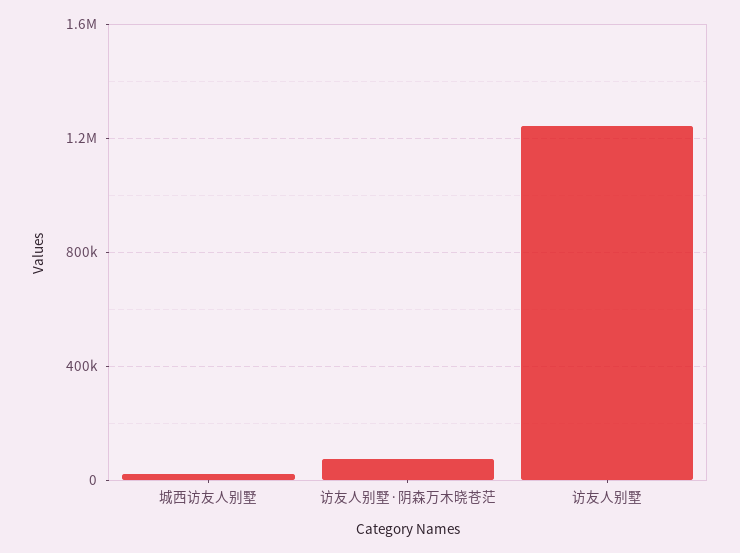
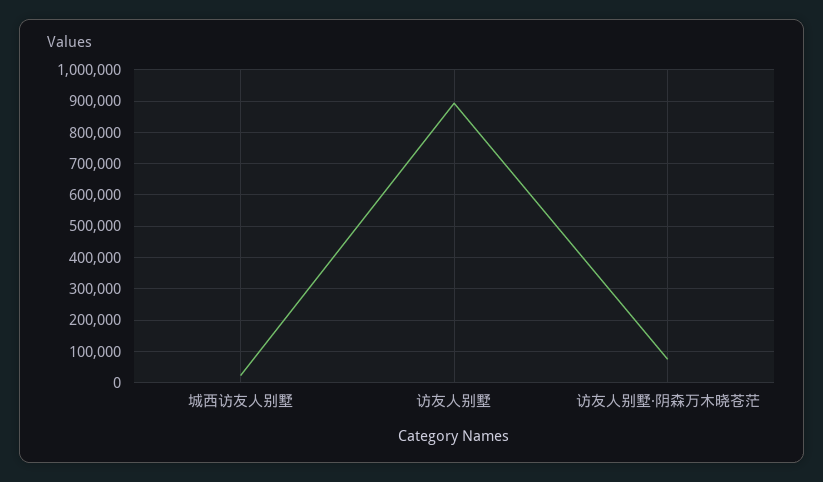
  {
    "城西访友人别墅": 20000,
    "访友人别墅·阴森万木晓苍茫": 80000,
-   "访友人别墅": 1250000
+   "访友人别墅": 900000
  }

